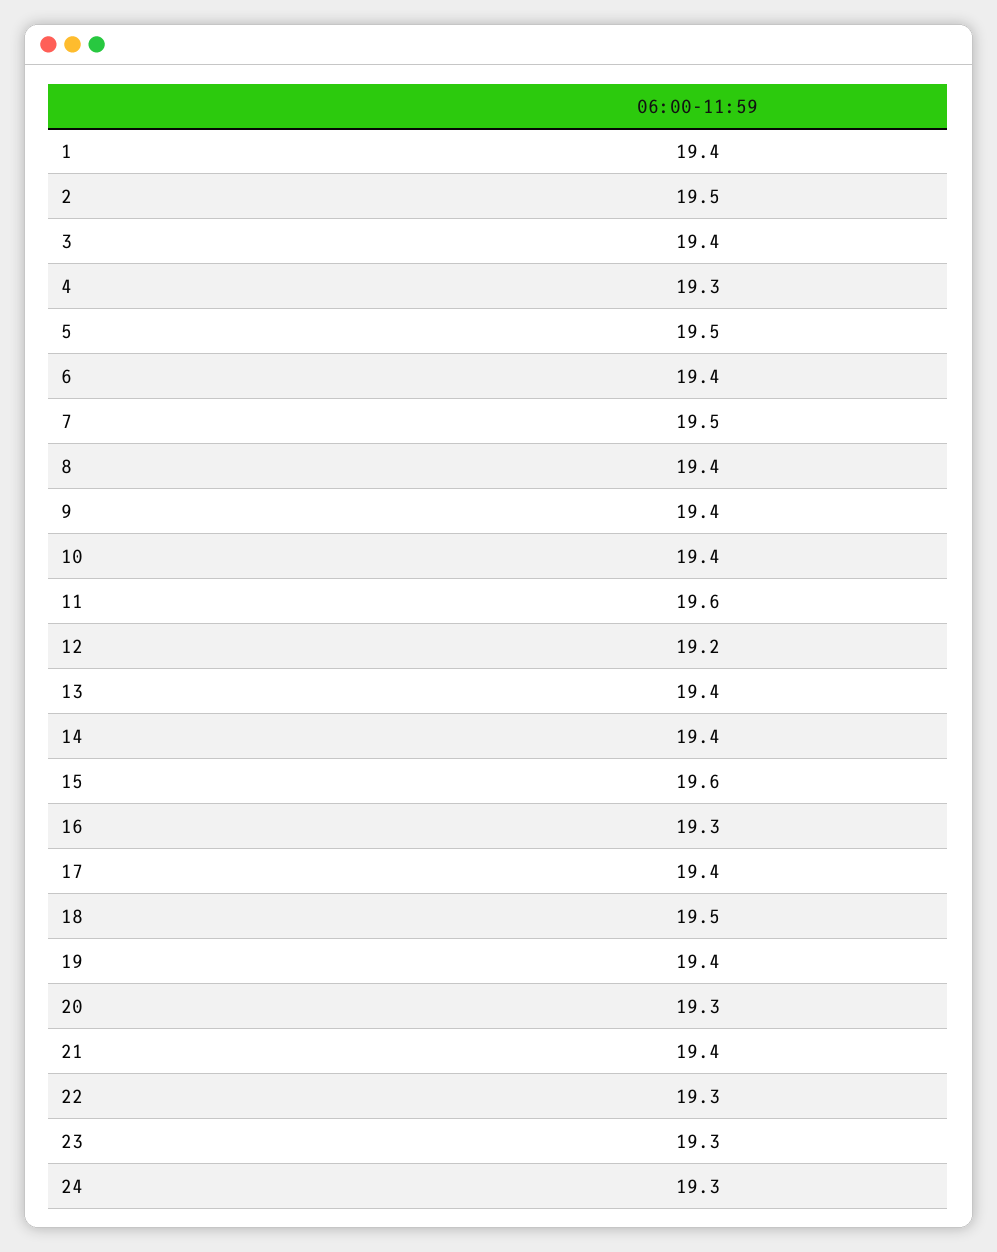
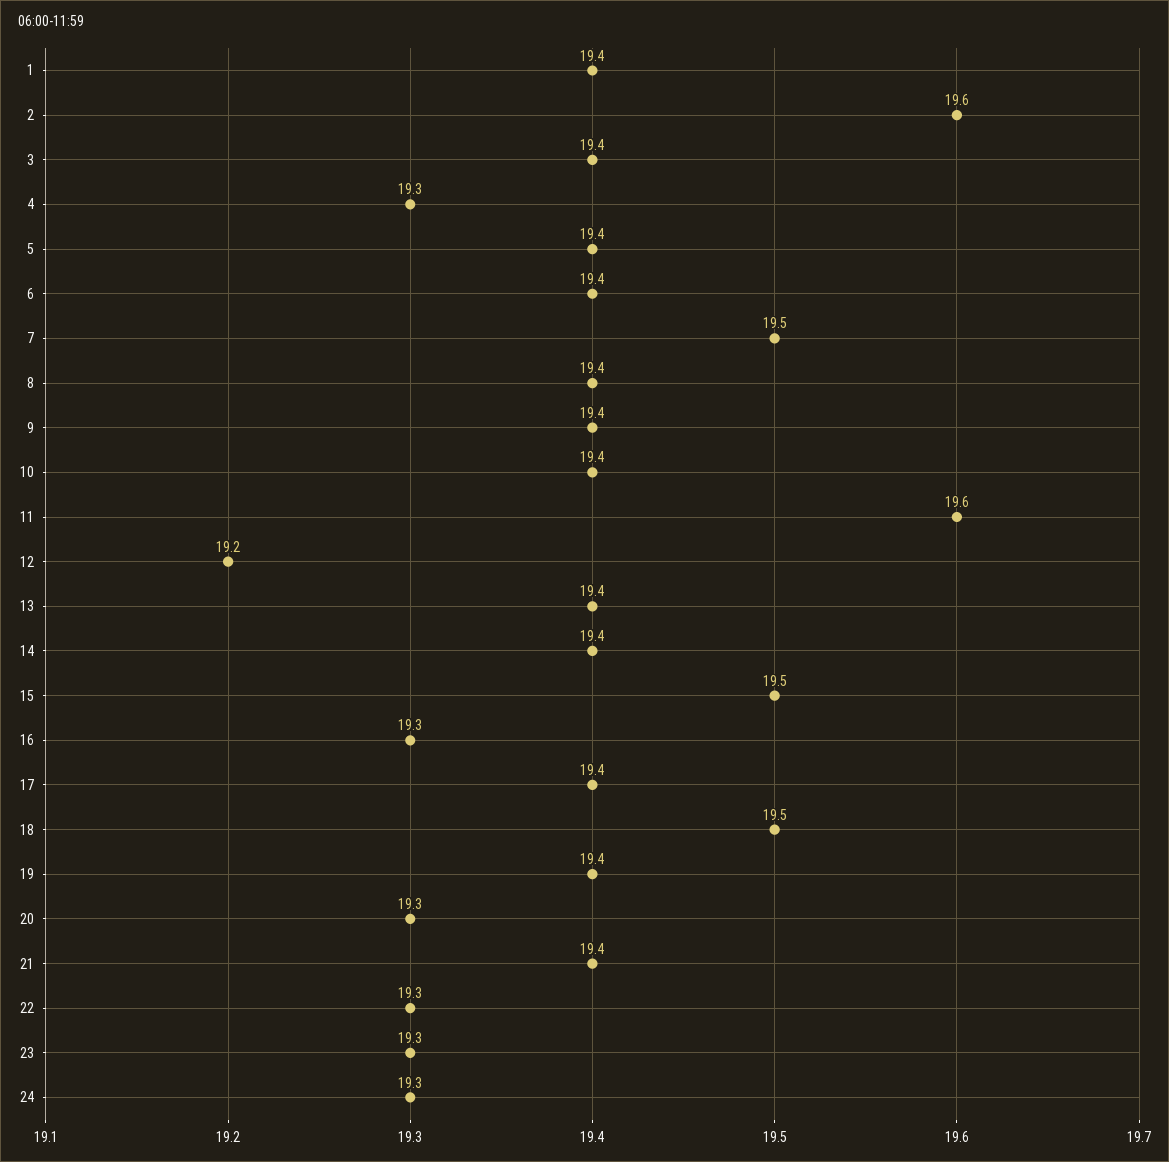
  {
    "1": 19.4,
-   "2": 19.5,
+   "2": 19.6,
    "3": 19.4,
    "4": 19.3,
-   "5": 19.5,
+   "5": 19.4,
    "6": 19.4,
    "7": 19.5,
    "8": 19.4,
    "9": 19.4,
    "10": 19.4,
    "11": 19.6,
    "12": 19.2,
    "13": 19.4,
    "14": 19.4,
-   "15": 19.6,
+   "15": 19.5,
    "16": 19.3,
    "17": 19.4,
    "18": 19.5,
    "19": 19.4,
    "20": 19.3,
    "21": 19.4,
    "22": 19.3,
    "23": 19.3,
    "24": 19.3
  }

